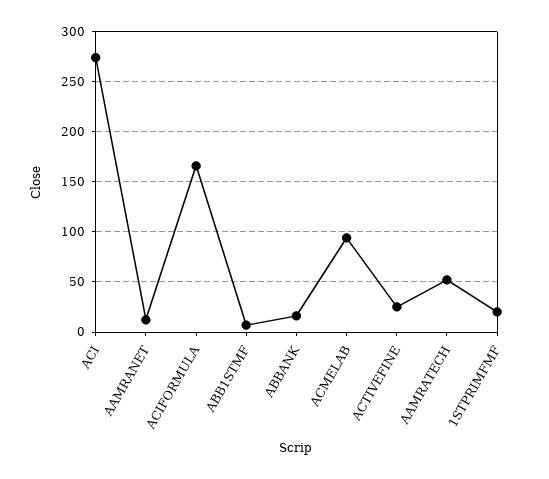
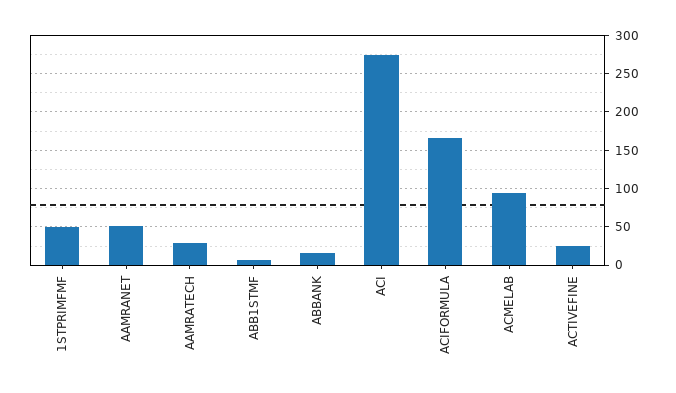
  {
    "ACI": 270,
-   "AAMRANET": 10,
+   "AAMRANET": 50,
    "ACIFORMULA": 170,
    "ABB1STMF": 10,
    "ABBANK": 20,
    "ACMELAB": 90,
    "ACTIVEFINE": 30,
-   "AAMRATECH": 50,
+   "AAMRATECH": 30,
-   "1STPRIMFMF": 20
+   "1STPRIMFMF": 50
  }

